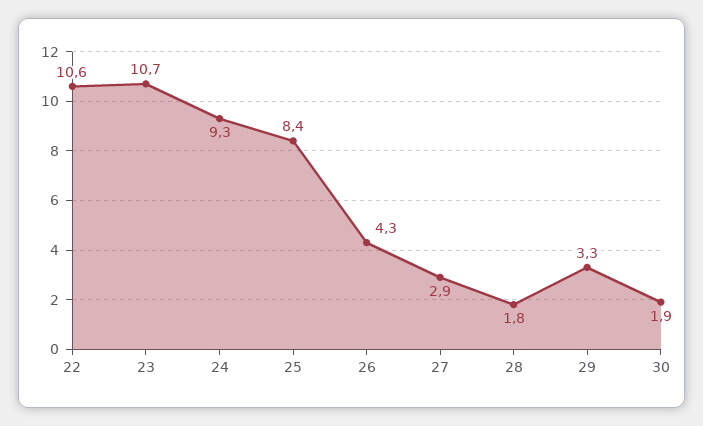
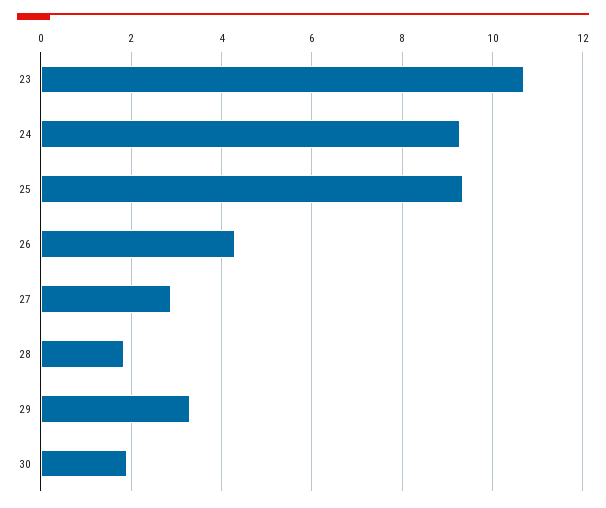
  {
-   "22": 10.6,
    "23": 10.7,
    "24": 9.3,
-   "25": 8.4,
+   "25": 9.4,
    "26": 4.3,
    "27": 2.9,
    "28": 1.8,
    "29": 3.3,
    "30": 1.9
  }

